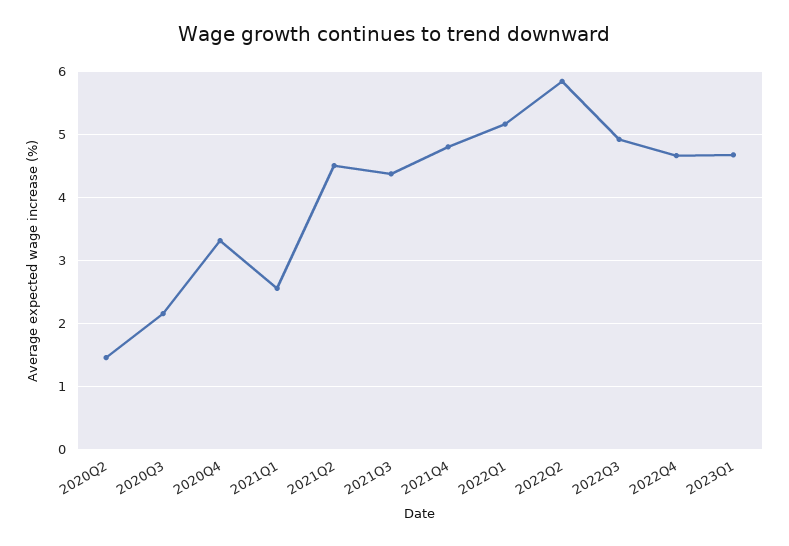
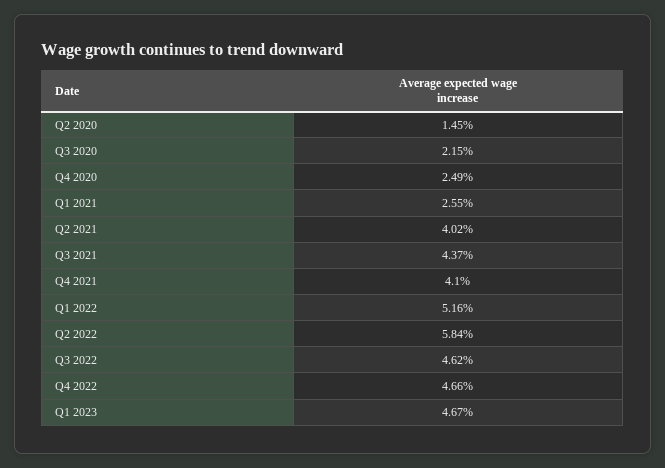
  {
    "2020Q2": 1.45,
    "2020Q3": 2.15,
-   "2020Q4": 3.3,
+   "2020Q4": 2.49,
    "2021Q1": 2.55,
-   "2021Q2": 4.5,
+   "2021Q2": 4.02,
    "2021Q3": 4.37,
-   "2021Q4": 4.8,
+   "2021Q4": 4.1,
    "2022Q1": 5.16,
    "2022Q2": 5.84,
-   "2022Q3": 4.9,
+   "2022Q3": 4.62,
    "2022Q4": 4.66,
    "2023Q1": 4.67
  }

